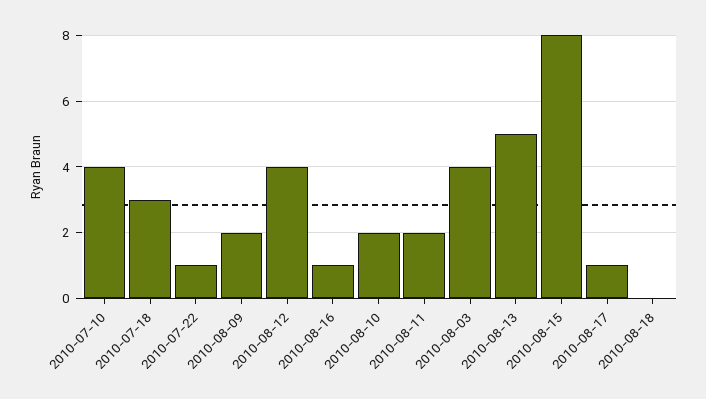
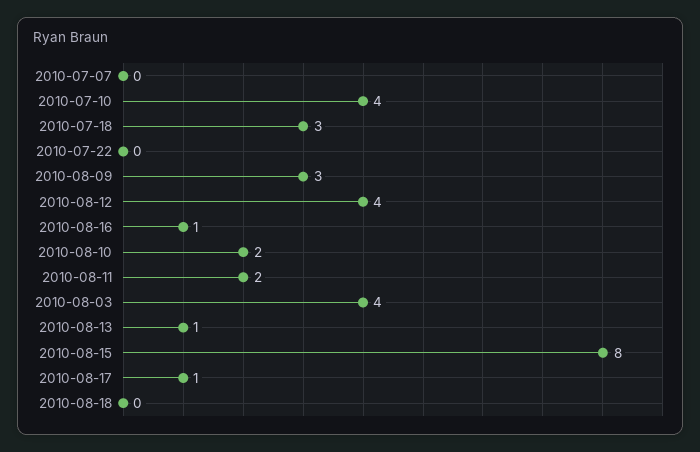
  {
    "2010-07-10": 4,
    "2010-07-18": 3,
-   "2010-07-22": 1,
+   "2010-07-22": 0,
-   "2010-08-09": 2,
+   "2010-08-09": 3,
    "2010-08-12": 4,
    "2010-08-16": 1,
    "2010-08-10": 2,
    "2010-08-11": 2,
    "2010-08-03": 4,
-   "2010-08-13": 5,
+   "2010-08-13": 1,
    "2010-08-15": 8,
    "2010-08-17": 1,
-   "2010-08-18": 0
+   "2010-08-18": 0,
+   "2010-07-07": 0
  }

